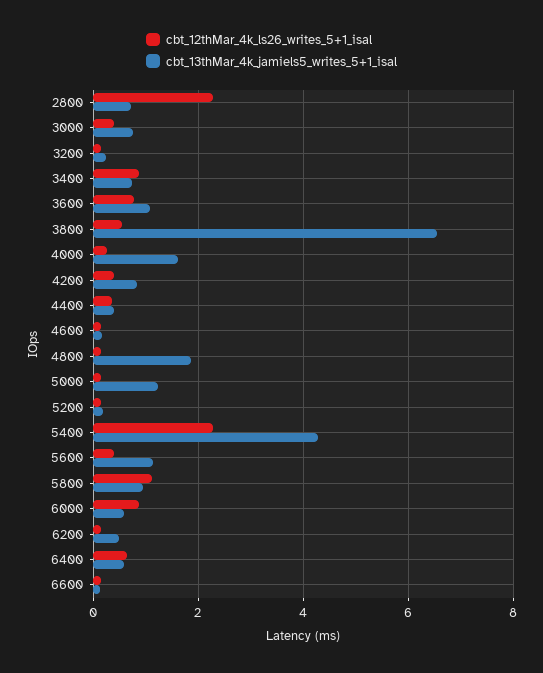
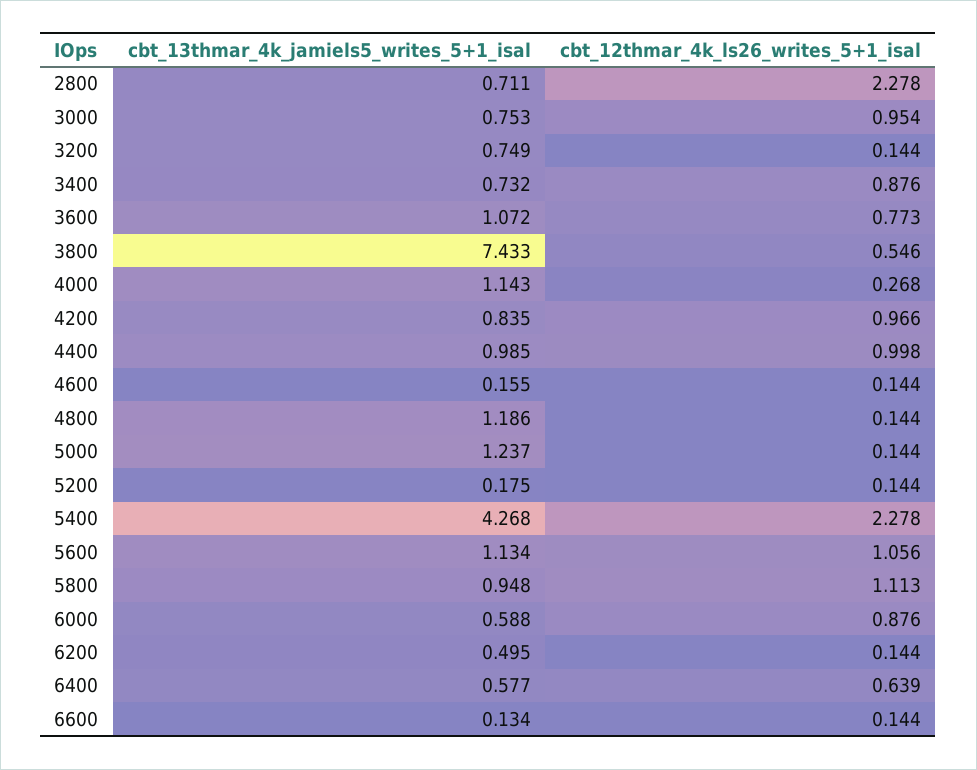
  {
    "cbt_12thMar_4k_ls26_writes_5+1_isal": {
      "2800": 2.278,
-     "3000": 0.4,
+     "3000": 0.954,
      "3200": 0.144,
      "3400": 0.876,
      "3600": 0.773,
      "3800": 0.546,
      "4000": 0.268,
-     "4200": 0.4,
+     "4200": 0.966,
-     "4400": 0.4,
+     "4400": 0.998,
      "4600": 0.144,
      "4800": 0.144,
      "5000": 0.144,
      "5200": 0.144,
      "5400": 2.278,
-     "5600": 0.4,
+     "5600": 1.056,
      "5800": 1.113,
      "6000": 0.876,
      "6200": 0.144,
      "6400": 0.639,
      "6600": 0.144
    },
    "cbt_13thMar_4k_jamiels5_writes_5+1_isal": {
      "2800": 0.711,
      "3000": 0.753,
-     "3200": 0.2,
+     "3200": 0.749,
      "3400": 0.732,
      "3600": 1.072,
-     "3800": 6.6,
+     "3800": 7.433,
-     "4000": 1.6,
+     "4000": 1.143,
      "4200": 0.835,
-     "4400": 0.4,
+     "4400": 0.985,
      "4600": 0.155,
-     "4800": 1.8,
+     "4800": 1.186,
      "5000": 1.237,
      "5200": 0.175,
      "5400": 4.268,
      "5600": 1.134,
      "5800": 0.948,
      "6000": 0.588,
      "6200": 0.495,
      "6400": 0.577,
      "6600": 0.134
    }
  }

